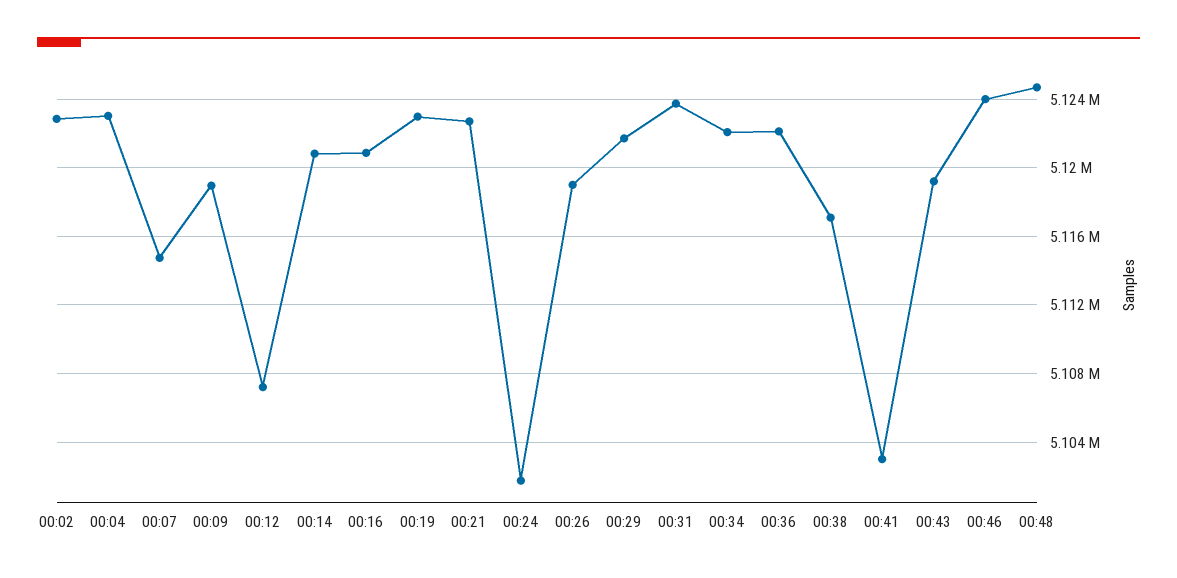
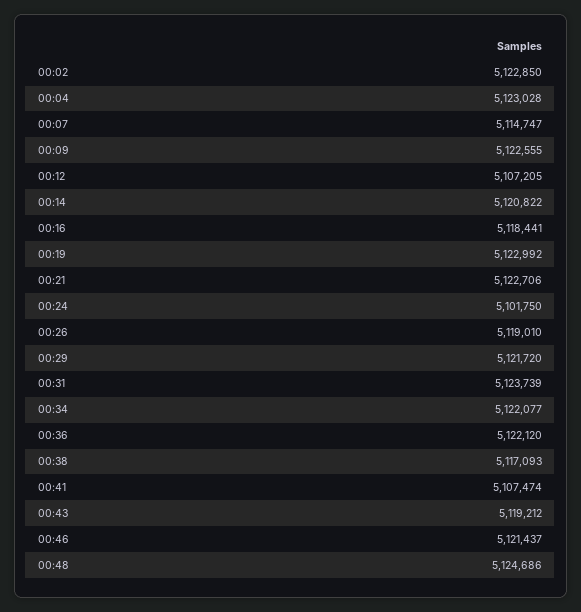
  {
    "00:02": 5122850,
    "00:04": 5123028,
    "00:07": 5114747,
-   "00:09": 5119000,
+   "00:09": 5122555,
    "00:12": 5107205,
    "00:14": 5120822,
-   "00:16": 5121000,
+   "00:16": 5118441,
    "00:19": 5122992,
    "00:21": 5122706,
    "00:24": 5101750,
    "00:26": 5119010,
    "00:29": 5121720,
    "00:31": 5123739,
    "00:34": 5122077,
    "00:36": 5122120,
    "00:38": 5117093,
-   "00:41": 5103000,
+   "00:41": 5107474,
    "00:43": 5119212,
-   "00:46": 5124000,
+   "00:46": 5121437,
    "00:48": 5124686
  }

